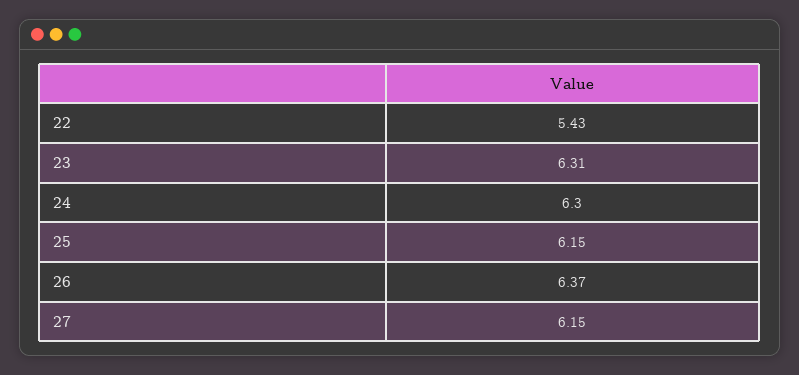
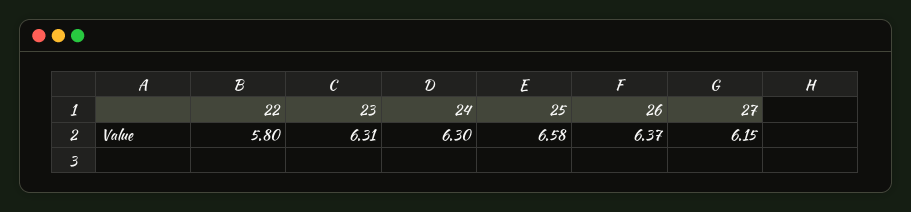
  {
-   "22": 5.43,
+   "22": 5.8,
    "23": 6.31,
    "24": 6.3,
-   "25": 6.15,
+   "25": 6.58,
    "26": 6.37,
    "27": 6.15
  }

